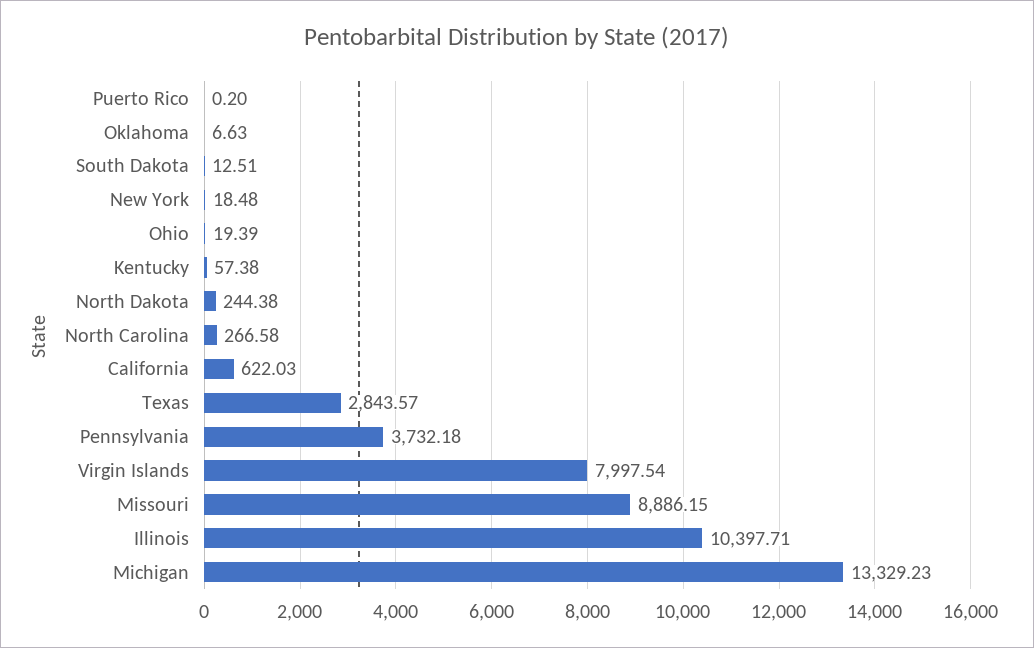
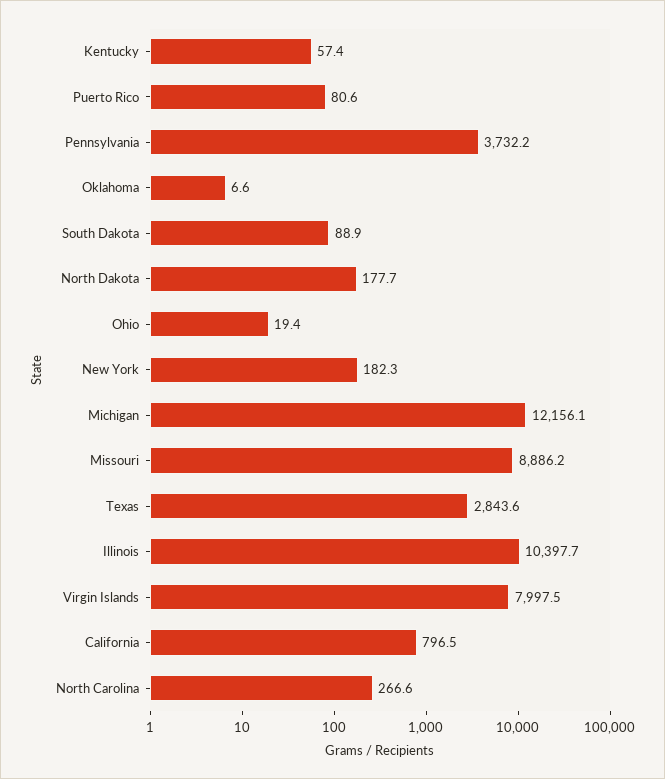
  {
-   "Puerto Rico": 0.2,
+   "Puerto Rico": 80.6,
    "Oklahoma": 6.63,
-   "South Dakota": 12.51,
+   "South Dakota": 88.9,
-   "New York": 18.48,
+   "New York": 182.3,
    "Ohio": 19.39,
    "Kentucky": 57.38,
-   "North Dakota": 244.38,
+   "North Dakota": 177.7,
    "North Carolina": 266.58,
-   "California": 622.03,
+   "California": 796.5,
    "Texas": 2843.57,
    "Pennsylvania": 3732.18,
    "Virgin Islands": 7997.54,
    "Missouri": 8886.15,
    "Illinois": 10397.71,
-   "Michigan": 13329.23
+   "Michigan": 12156.1
  }

